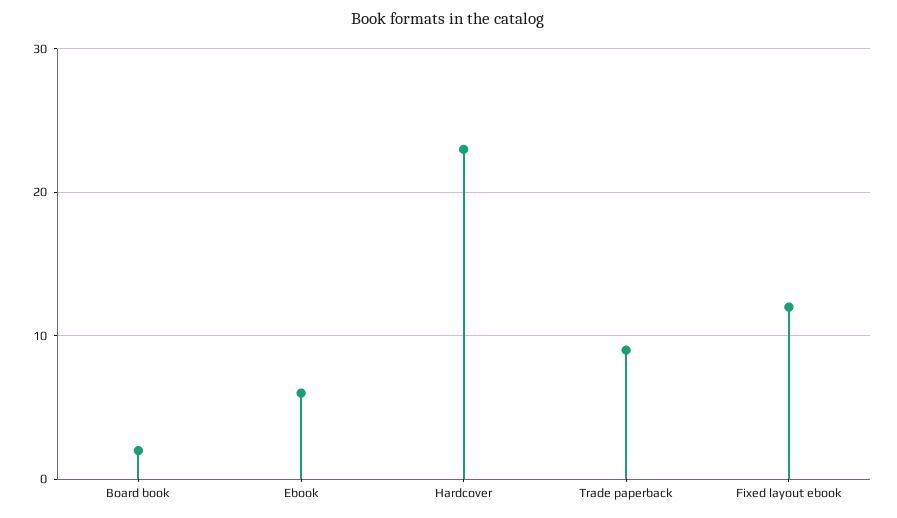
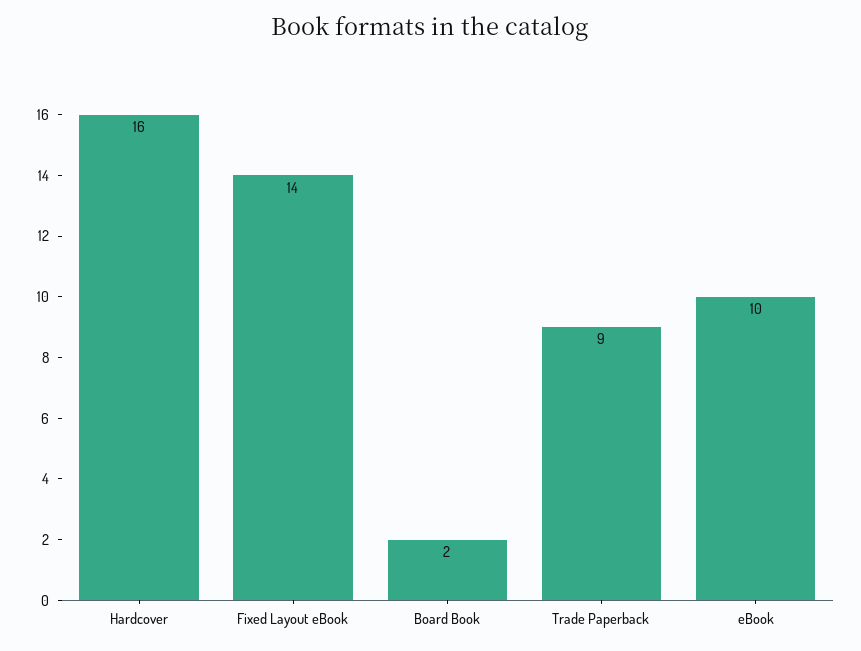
  {
    "Board book": 2,
-   "Ebook": 6,
+   "Ebook": 10,
-   "Hardcover": 23,
+   "Hardcover": 16,
    "Trade paperback": 9,
-   "Fixed layout ebook": 12
+   "Fixed layout ebook": 14
  }

